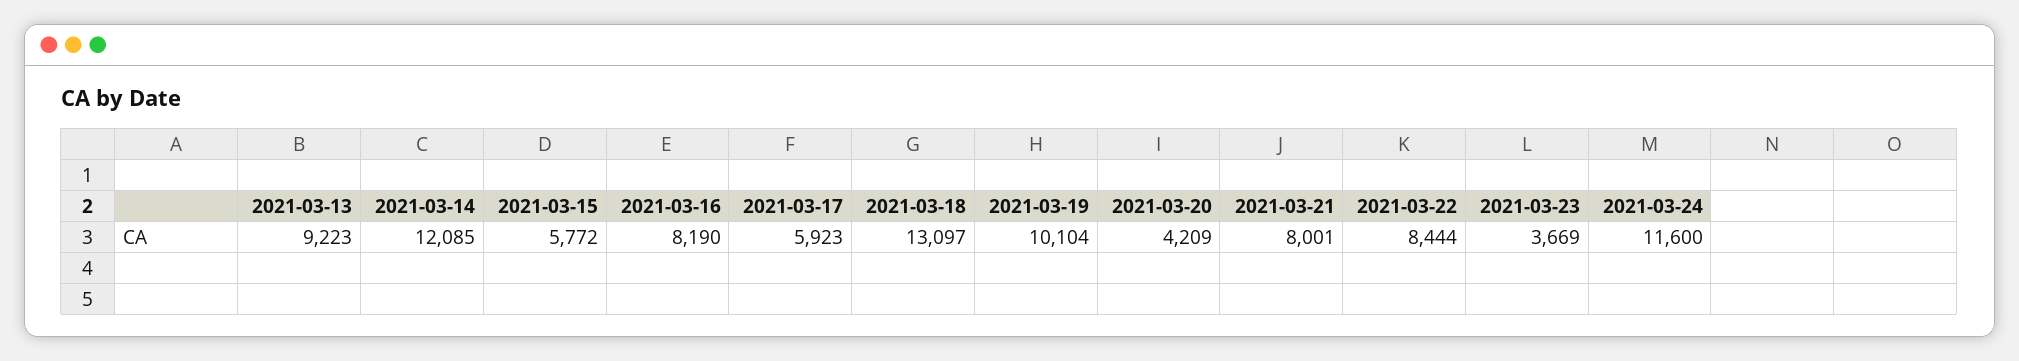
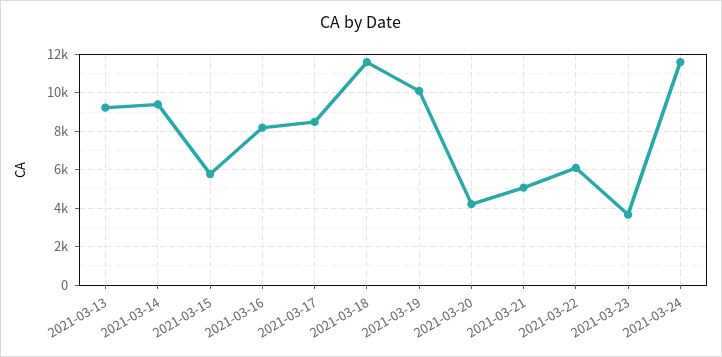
  {
    "2021-03-13": 9223,
-   "2021-03-14": 12085,
+   "2021-03-14": 9500,
    "2021-03-15": 5772,
    "2021-03-16": 8190,
-   "2021-03-17": 5923,
+   "2021-03-17": 8500,
-   "2021-03-18": 13097,
+   "2021-03-18": 11500,
    "2021-03-19": 10104,
    "2021-03-20": 4209,
-   "2021-03-21": 8001,
+   "2021-03-21": 5000,
-   "2021-03-22": 8444,
+   "2021-03-22": 6000,
    "2021-03-23": 3669,
    "2021-03-24": 11600
  }

